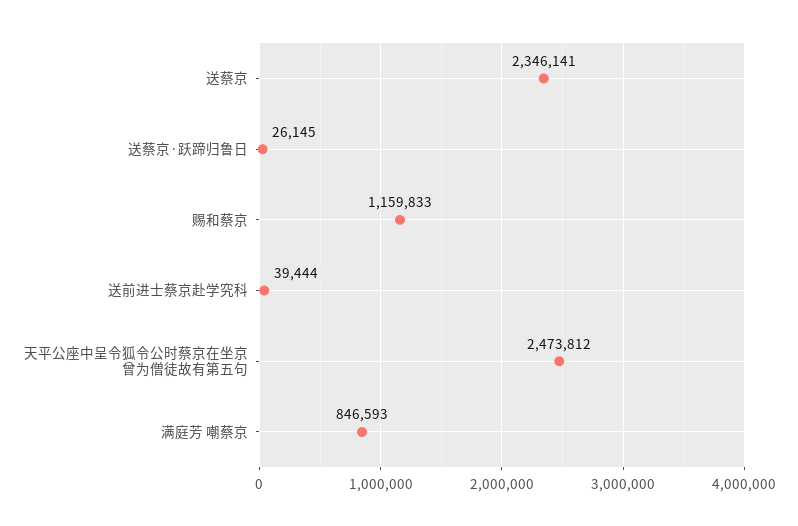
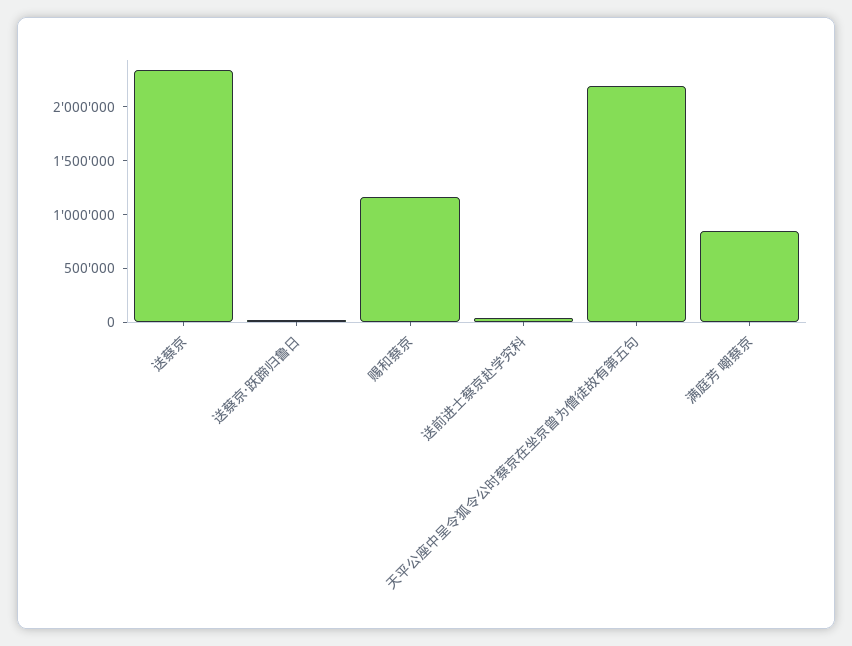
  {
    "送蔡京": 2346141,
    "送蔡京·跃蹄归鲁日": 26145,
    "赐和蔡京": 1159833,
    "送前进士蔡京赴学究科": 39444,
-   "天平公座中呈令狐令公时蔡京在坐京曾为僧徒故有第五句": 2473812,
+   "天平公座中呈令狐令公时蔡京在坐京曾为僧徒故有第五句": 2200000,
    "满庭芳 嘲蔡京": 846593
  }

